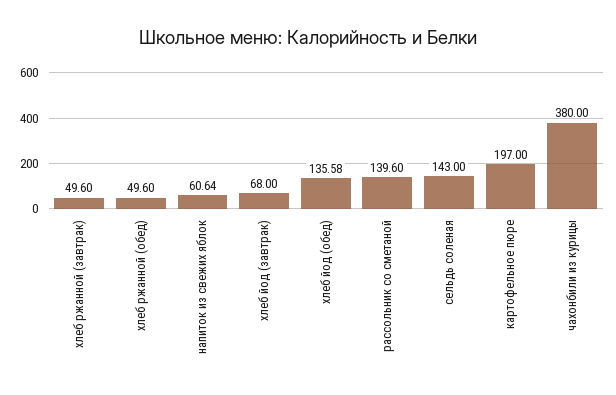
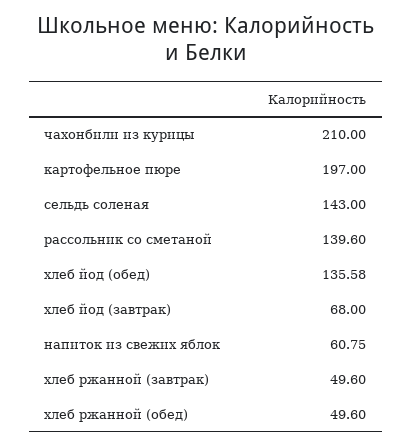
  {
    "хлеб ржанной (завтрак)": 49.6,
    "хлеб ржанной (обед)": 49.6,
-   "напиток из свежих яблок": 60.64,
+   "напиток из свежих яблок": 60.75,
    "хлеб йод (завтрак)": 68,
    "хлеб йод (обед)": 135.58,
    "рассольник со сметаной": 139.6,
    "сельдь соленая": 143,
    "картофельное пюре": 197,
-   "чахонбили из курицы": 380
+   "чахонбили из курицы": 210
  }

